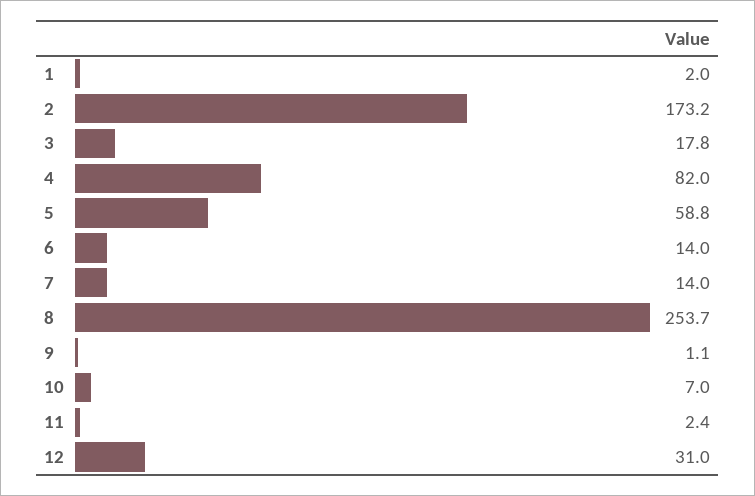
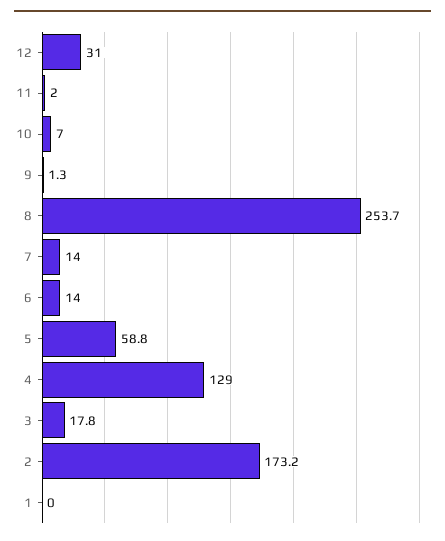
  {
-   "1": 2,
+   "1": 0,
    "2": 173.2,
    "3": 17.8,
-   "4": 82,
+   "4": 129,
    "5": 58.8,
    "6": 14,
    "7": 14,
    "8": 253.7,
-   "9": 1.1,
+   "9": 1.3,
    "10": 7,
-   "11": 2.4,
+   "11": 2,
    "12": 31
  }

